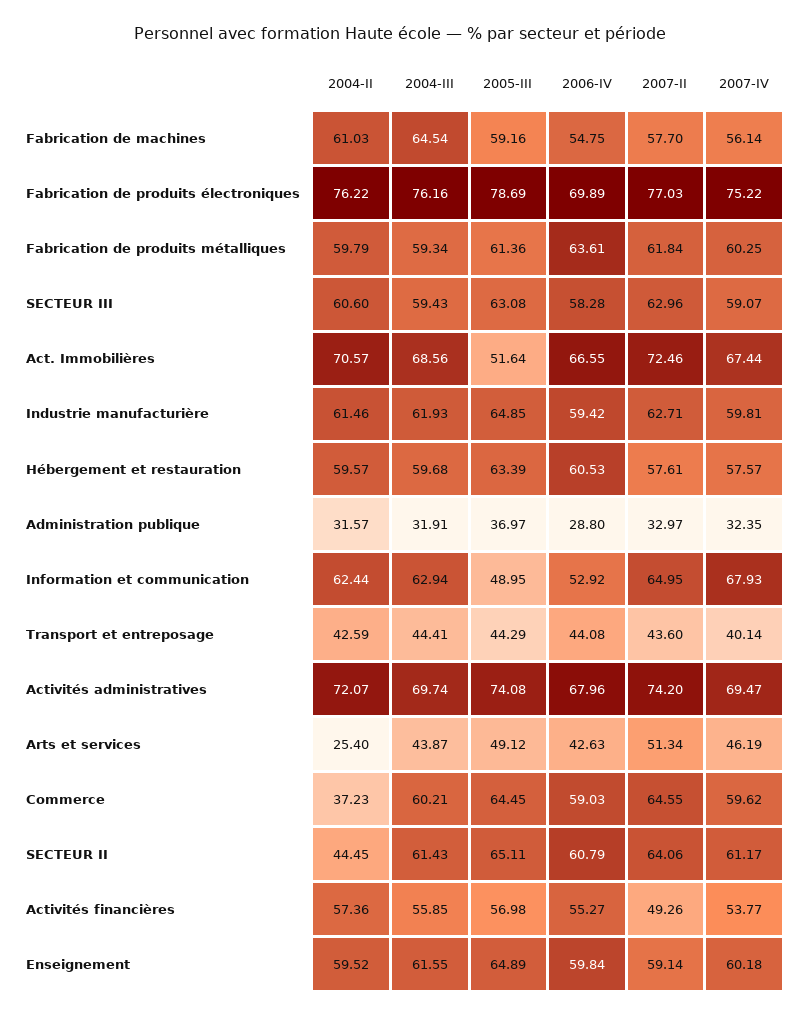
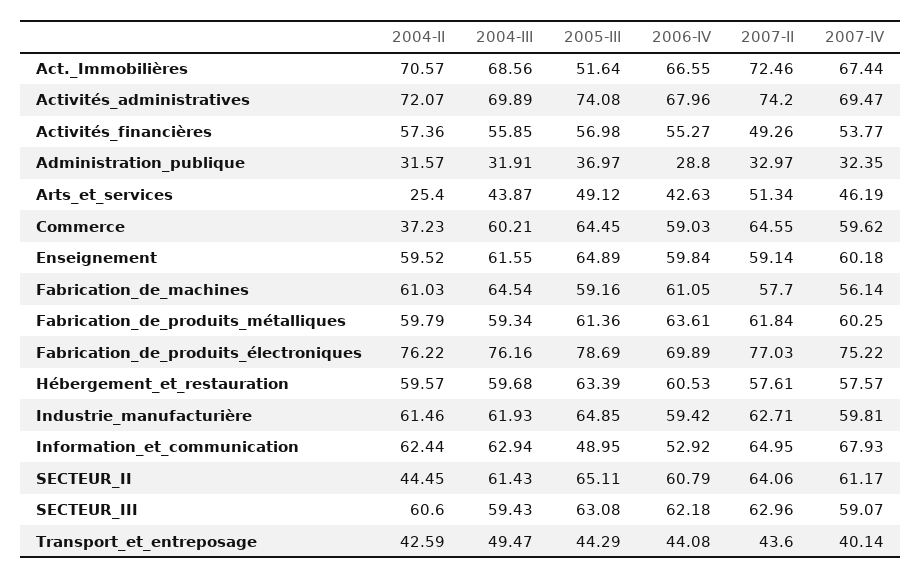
  {
    "2004-II": {
      "Fabrication de machines": 61.03,
      "Fabrication de produits électroniques": 76.22,
      "Fabrication de produits métalliques": 59.79,
      "SECTEUR III": 60.6,
      "Act. Immobilières": 70.57,
      "Industrie manufacturière": 61.46,
      "Hébergement et restauration": 59.57,
      "Administration publique": 31.57,
      "Information et communication": 62.44,
      "Transport et entreposage": 42.59,
      "Activités administratives": 72.07,
      "Arts et services": 25.4,
      "Commerce": 37.23,
      "SECTEUR II": 44.45,
      "Activités financières": 57.36,
      "Enseignement": 59.52
    },
    "2004-III": {
      "Fabrication de machines": 64.54,
      "Fabrication de produits électroniques": 76.16,
      "Fabrication de produits métalliques": 59.34,
      "SECTEUR III": 59.43,
      "Act. Immobilières": 68.56,
      "Industrie manufacturière": 61.93,
      "Hébergement et restauration": 59.68,
      "Administration publique": 31.91,
      "Information et communication": 62.94,
-     "Transport et entreposage": 44.41,
+     "Transport et entreposage": 49.47,
-     "Activités administratives": 69.74,
+     "Activités administratives": 69.89,
      "Arts et services": 43.87,
      "Commerce": 60.21,
      "SECTEUR II": 61.43,
      "Activités financières": 55.85,
      "Enseignement": 61.55
    },
    "2005-III": {
      "Fabrication de machines": 59.16,
      "Fabrication de produits électroniques": 78.69,
      "Fabrication de produits métalliques": 61.36,
      "SECTEUR III": 63.08,
      "Act. Immobilières": 51.64,
      "Industrie manufacturière": 64.85,
      "Hébergement et restauration": 63.39,
      "Administration publique": 36.97,
      "Information et communication": 48.95,
      "Transport et entreposage": 44.29,
      "Activités administratives": 74.08,
      "Arts et services": 49.12,
      "Commerce": 64.45,
      "SECTEUR II": 65.11,
      "Activités financières": 56.98,
      "Enseignement": 64.89
    },
    "2006-IV": {
-     "Fabrication de machines": 54.75,
+     "Fabrication de machines": 61.05,
      "Fabrication de produits électroniques": 69.89,
      "Fabrication de produits métalliques": 63.61,
-     "SECTEUR III": 58.28,
+     "SECTEUR III": 62.18,
      "Act. Immobilières": 66.55,
      "Industrie manufacturière": 59.42,
      "Hébergement et restauration": 60.53,
      "Administration publique": 28.8,
      "Information et communication": 52.92,
      "Transport et entreposage": 44.08,
      "Activités administratives": 67.96,
      "Arts et services": 42.63,
      "Commerce": 59.03,
      "SECTEUR II": 60.79,
      "Activités financières": 55.27,
      "Enseignement": 59.84
    },
    "2007-II": {
      "Fabrication de machines": 57.7,
      "Fabrication de produits électroniques": 77.03,
      "Fabrication de produits métalliques": 61.84,
      "SECTEUR III": 62.96,
      "Act. Immobilières": 72.46,
      "Industrie manufacturière": 62.71,
      "Hébergement et restauration": 57.61,
      "Administration publique": 32.97,
      "Information et communication": 64.95,
      "Transport et entreposage": 43.6,
      "Activités administratives": 74.2,
      "Arts et services": 51.34,
      "Commerce": 64.55,
      "SECTEUR II": 64.06,
      "Activités financières": 49.26,
      "Enseignement": 59.14
    },
    "2007-IV": {
      "Fabrication de machines": 56.14,
      "Fabrication de produits électroniques": 75.22,
      "Fabrication de produits métalliques": 60.25,
      "SECTEUR III": 59.07,
      "Act. Immobilières": 67.44,
      "Industrie manufacturière": 59.81,
      "Hébergement et restauration": 57.57,
      "Administration publique": 32.35,
      "Information et communication": 67.93,
      "Transport et entreposage": 40.14,
      "Activités administratives": 69.47,
      "Arts et services": 46.19,
      "Commerce": 59.62,
      "SECTEUR II": 61.17,
      "Activités financières": 53.77,
      "Enseignement": 60.18
    }
  }

